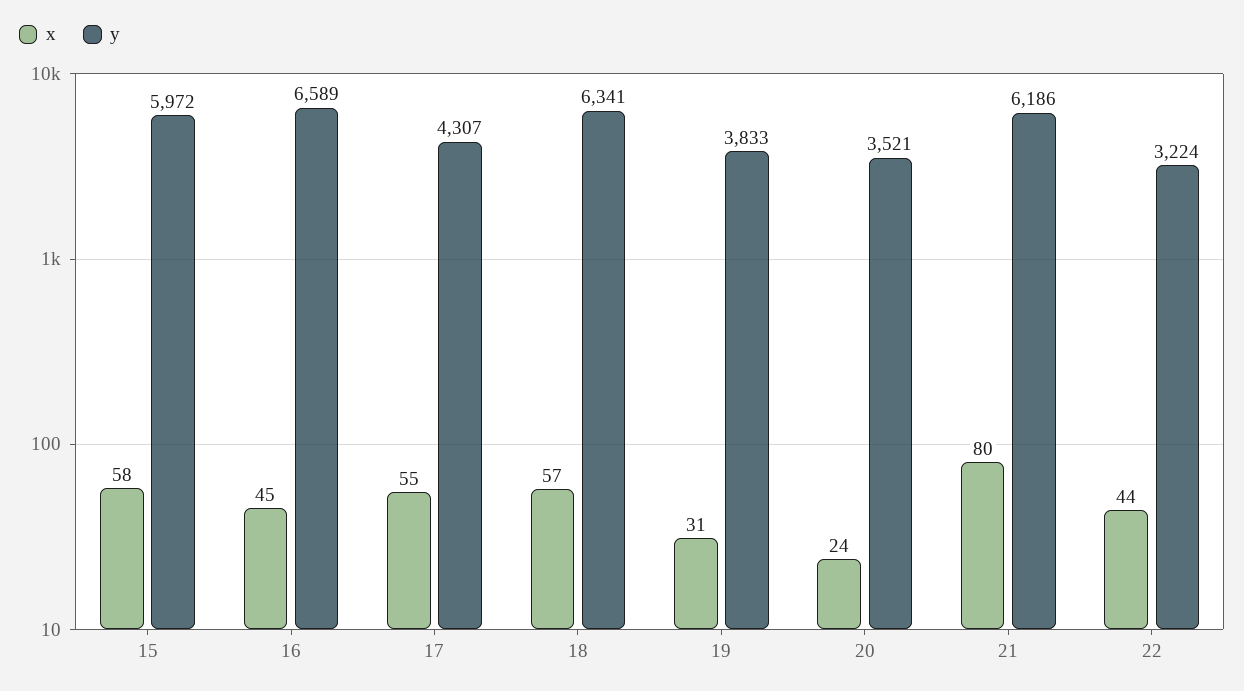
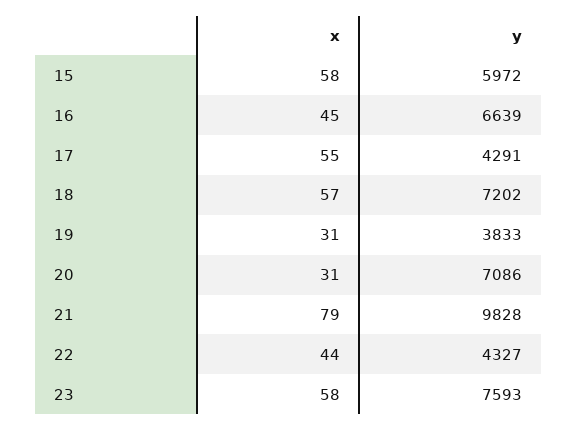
  {
    "x": {
      "15": 58,
      "16": 45,
      "17": 55,
      "18": 57,
      "19": 31,
-     "20": 24,
+     "20": 31,
-     "21": 80,
+     "21": 79,
-     "22": 44
+     "22": 44,
+     "23": 58
    },
    "y": {
      "15": 5972,
-     "16": 6589,
+     "16": 6639,
-     "17": 4307,
+     "17": 4291,
-     "18": 6341,
+     "18": 7202,
      "19": 3833,
-     "20": 3521,
+     "20": 7086,
-     "21": 6186,
+     "21": 9828,
-     "22": 3224
+     "22": 4327,
+     "23": 7593
    }
  }

